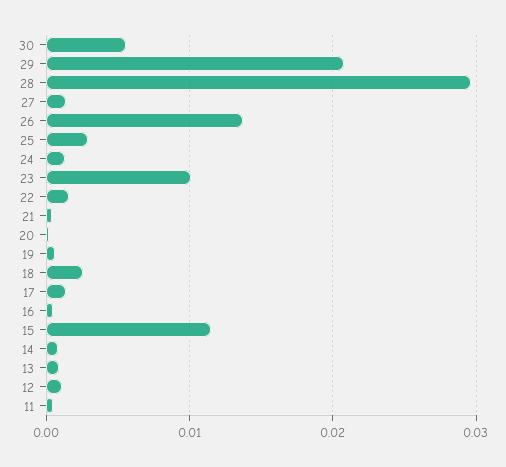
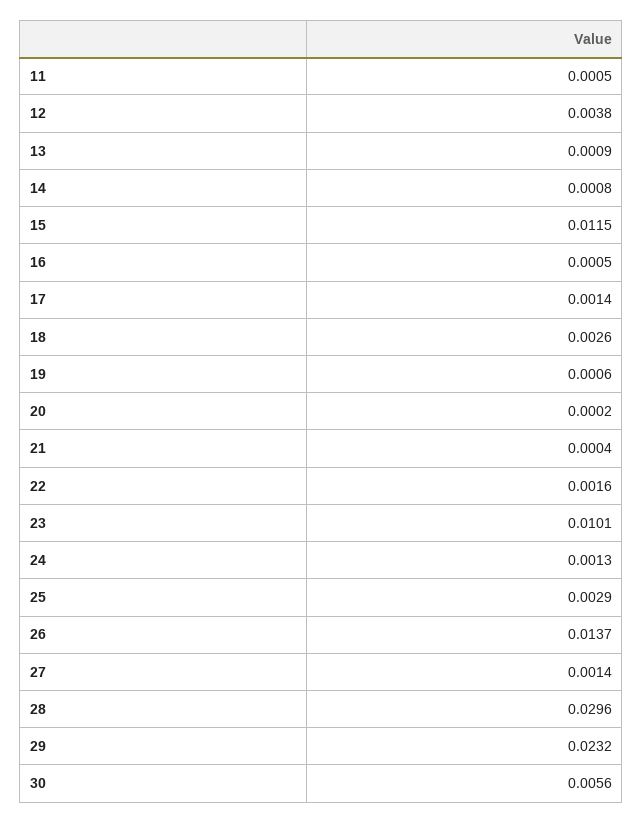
  {
    "30": 0.0056,
-   "29": 0.021,
+   "29": 0.0232,
    "28": 0.0296,
    "27": 0.0014,
    "26": 0.0137,
    "25": 0.0029,
    "24": 0.0013,
    "23": 0.0101,
    "22": 0.0016,
    "21": 0.0004,
    "20": 0.0002,
    "19": 0.0006,
    "18": 0.0026,
    "17": 0.0014,
    "16": 0.0005,
    "15": 0.0115,
    "14": 0.0008,
    "13": 0.0009,
-   "12": 0.001,
+   "12": 0.0038,
    "11": 0.0005
  }

